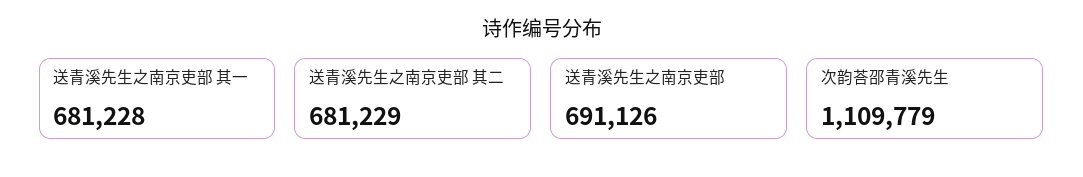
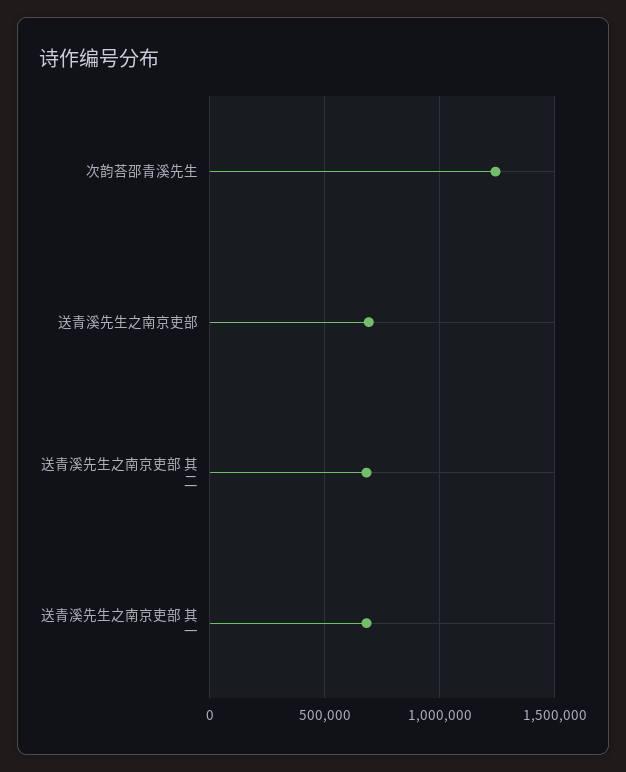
  {
    "送青溪先生之南京吏部 其一": 681228,
    "送青溪先生之南京吏部 其二": 681229,
    "送青溪先生之南京吏部": 691126,
-   "次韵荅邵青溪先生": 1109779
+   "次韵荅邵青溪先生": 1250000
  }

